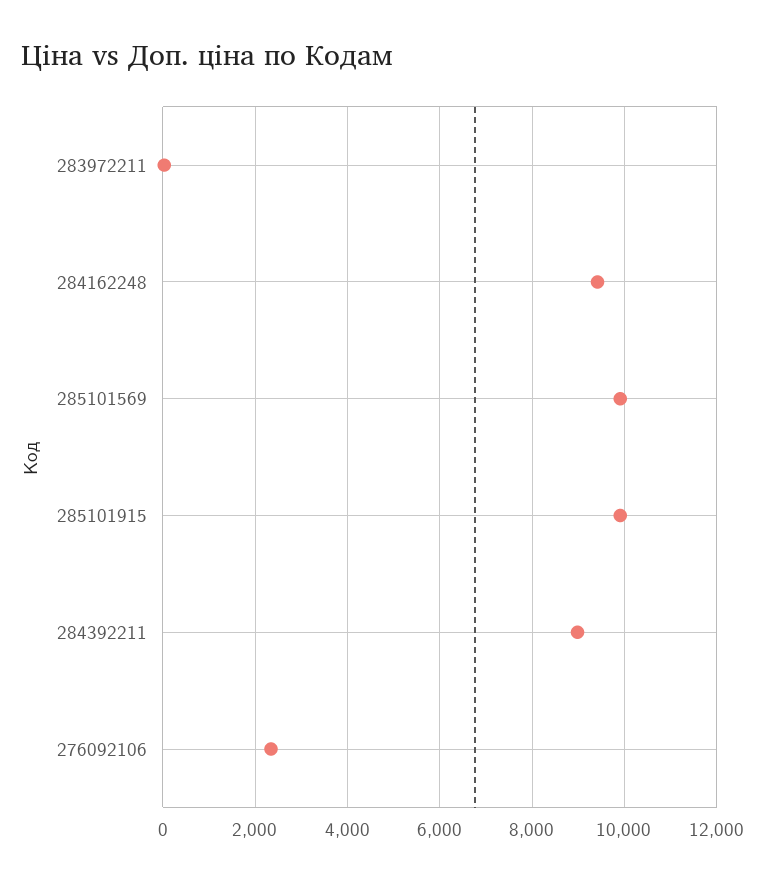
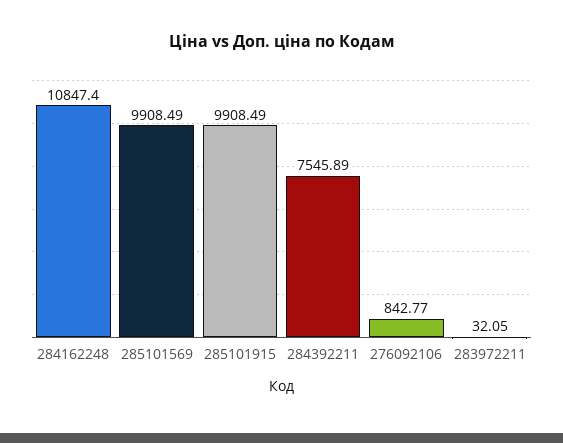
  {
    "283972211": 32.05,
-   "284162248": 9400,
+   "284162248": 10847.4,
    "285101569": 9908.49,
    "285101915": 9908.49,
-   "284392211": 9000,
+   "284392211": 7545.89,
-   "276092106": 2400
+   "276092106": 842.77
  }

